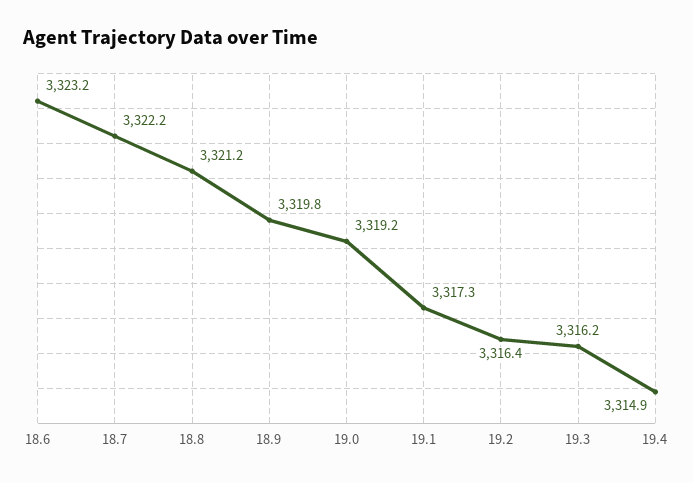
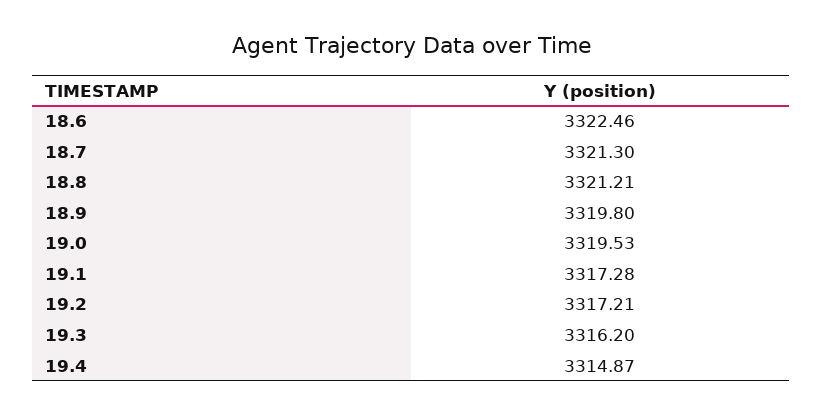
  {
-   "18.6": 3323.2,
+   "18.6": 3322.46,
-   "18.7": 3322.2,
+   "18.7": 3321.3,
    "18.8": 3321.21,
    "18.9": 3319.8,
-   "19.0": 3319.2,
+   "19.0": 3319.53,
    "19.1": 3317.28,
-   "19.2": 3316.4,
+   "19.2": 3317.21,
    "19.3": 3316.2,
    "19.4": 3314.87
  }

